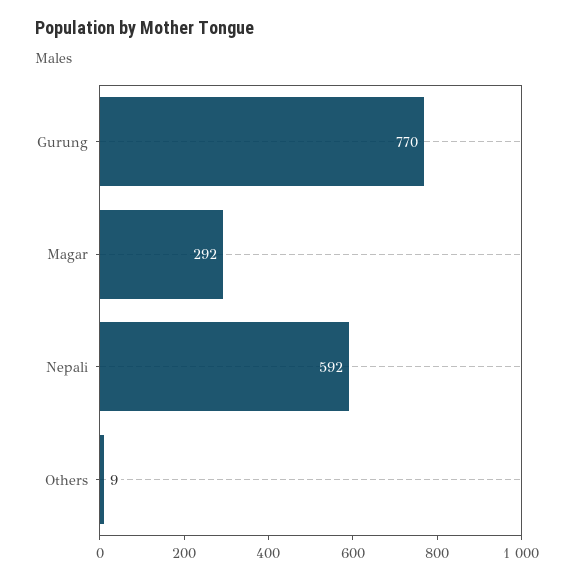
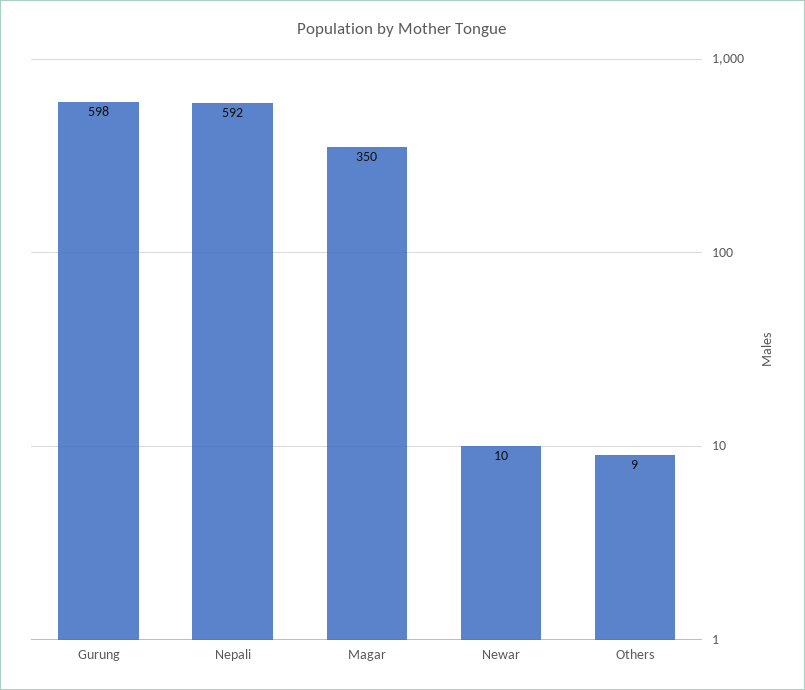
  {
-   "Gurung": 770,
+   "Gurung": 598,
-   "Magar": 292,
+   "Magar": 350,
    "Nepali": 592,
-   "Others": 9
+   "Others": 9,
+   "Newar": 10
  }

